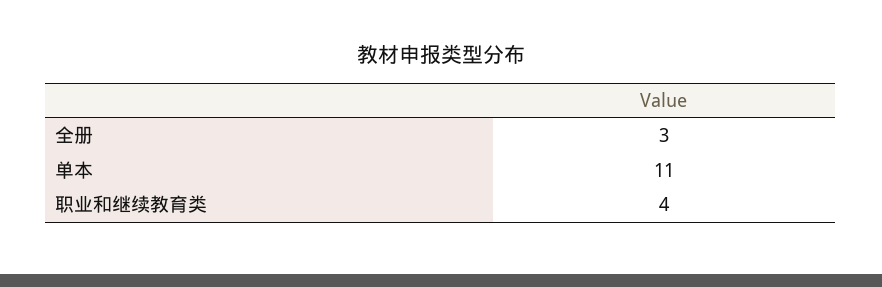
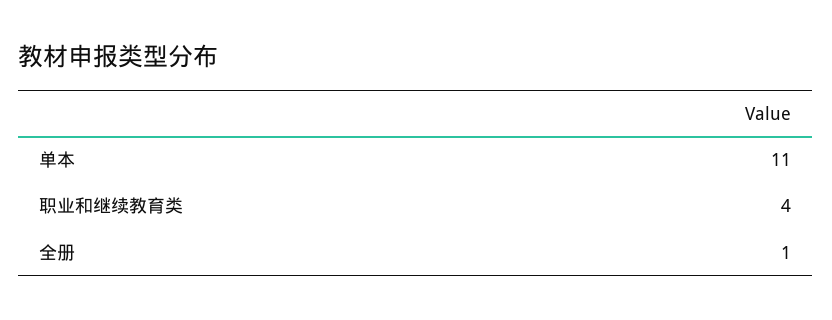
  {
-   "全册": 3,
+   "全册": 1,
    "单本": 11,
    "职业和继续教育类": 4
  }

